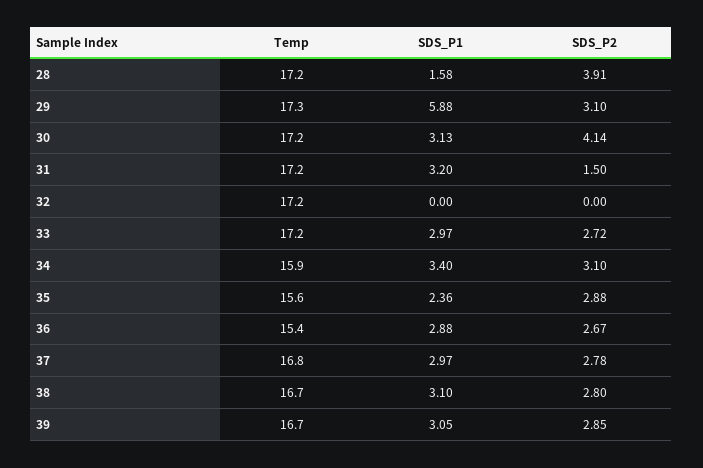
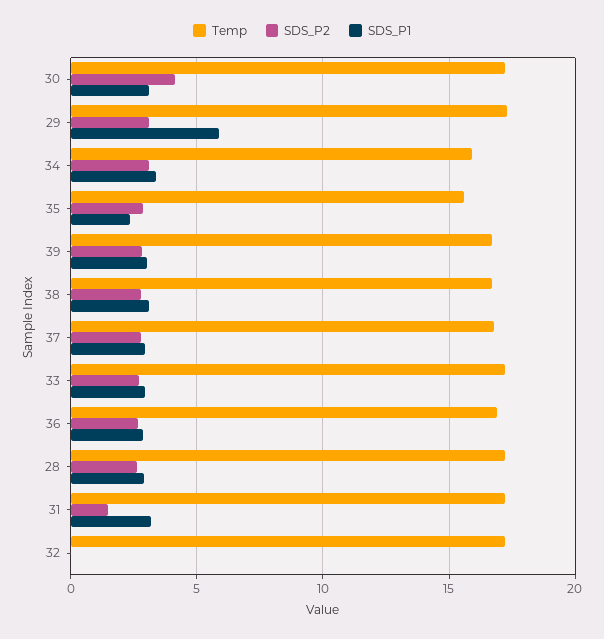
  {
    "Temp": {
      "28": 17.2,
      "29": 17.3,
      "30": 17.2,
      "31": 17.2,
      "32": 17.2,
      "33": 17.2,
      "34": 15.9,
      "35": 15.6,
-     "36": 15.4,
+     "36": 17,
      "37": 16.8,
      "38": 16.7,
      "39": 16.7
    },
    "SDS_P1": {
-     "28": 1.58,
+     "28": 3,
      "29": 5.88,
      "30": 3.13,
      "31": 3.2,
      "32": 0,
      "33": 2.97,
      "34": 3.4,
      "35": 2.36,
      "36": 2.88,
      "37": 2.97,
      "38": 3.1,
      "39": 3.05
    },
    "SDS_P2": {
-     "28": 3.91,
+     "28": 2.5,
      "29": 3.1,
      "30": 4.14,
      "31": 1.5,
      "32": 0,
      "33": 2.72,
      "34": 3.1,
      "35": 2.88,
      "36": 2.67,
      "37": 2.78,
      "38": 2.8,
      "39": 2.85
    }
  }

